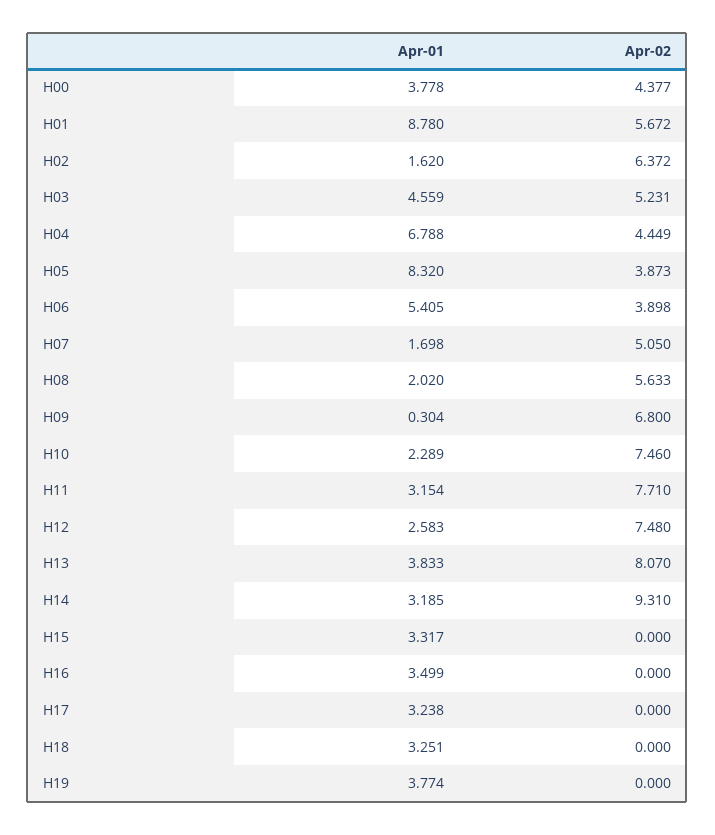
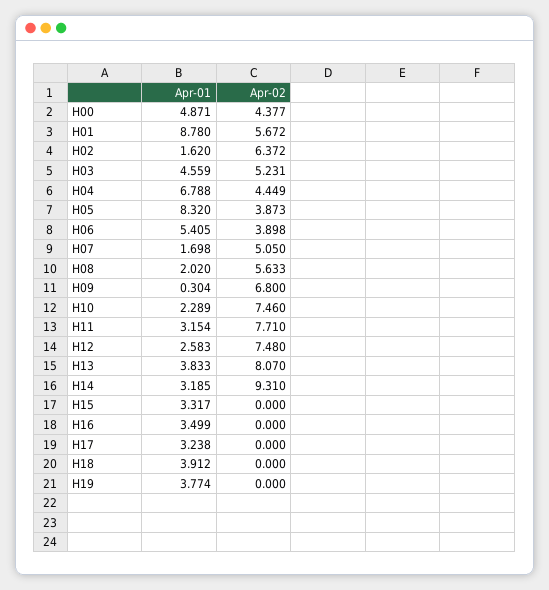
  {
    "Apr-01": {
-     "H00": 3.778,
+     "H00": 4.871,
      "H01": 8.78,
      "H02": 1.62,
      "H03": 4.559,
      "H04": 6.788,
      "H05": 8.32,
      "H06": 5.405,
      "H07": 1.698,
      "H08": 2.02,
      "H09": 0.304,
      "H10": 2.289,
      "H11": 3.154,
      "H12": 2.583,
      "H13": 3.833,
      "H14": 3.185,
      "H15": 3.317,
      "H16": 3.499,
      "H17": 3.238,
-     "H18": 3.251,
+     "H18": 3.912,
      "H19": 3.774
    },
    "Apr-02": {
      "H00": 4.377,
      "H01": 5.672,
      "H02": 6.372,
      "H03": 5.231,
      "H04": 4.449,
      "H05": 3.873,
      "H06": 3.898,
      "H07": 5.05,
      "H08": 5.633,
      "H09": 6.8,
      "H10": 7.46,
      "H11": 7.71,
      "H12": 7.48,
      "H13": 8.07,
      "H14": 9.31,
      "H15": 0,
      "H16": 0,
      "H17": 0,
      "H18": 0,
      "H19": 0
    }
  }

